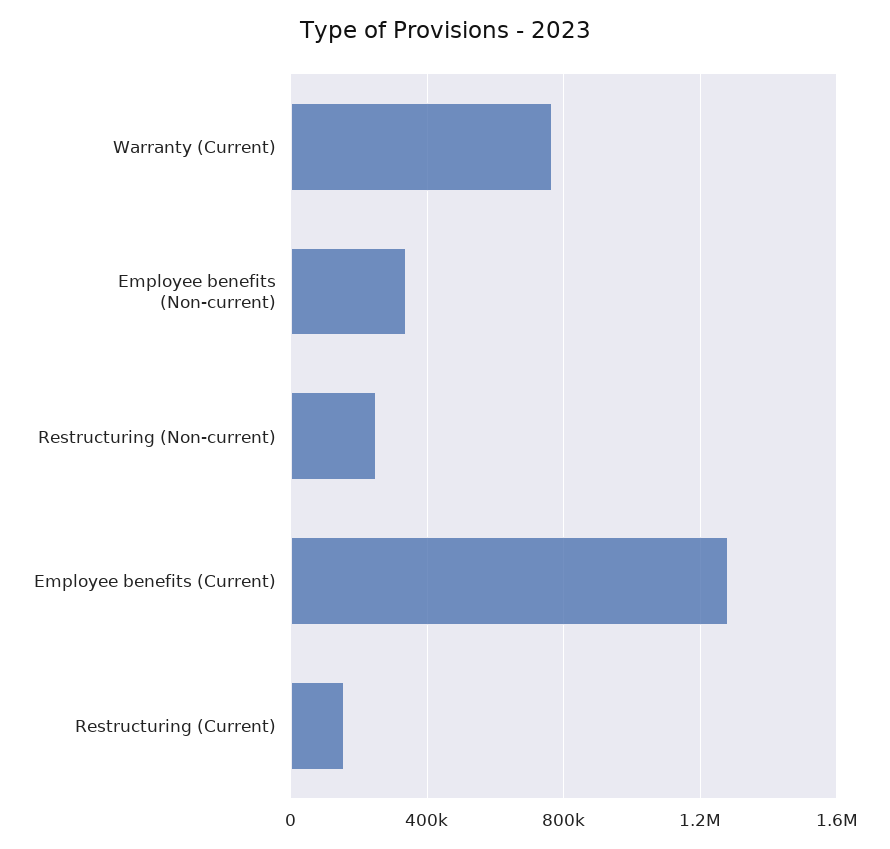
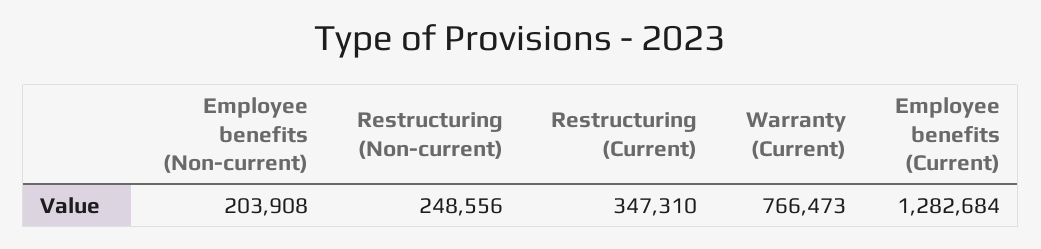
  {
    "Warranty (Current)": 766473,
-   "Employee benefits (Non-current)": 350000,
+   "Employee benefits (Non-current)": 203908,
    "Restructuring (Non-current)": 248556,
    "Employee benefits (Current)": 1282684,
-   "Restructuring (Current)": 150000
+   "Restructuring (Current)": 347310
  }

